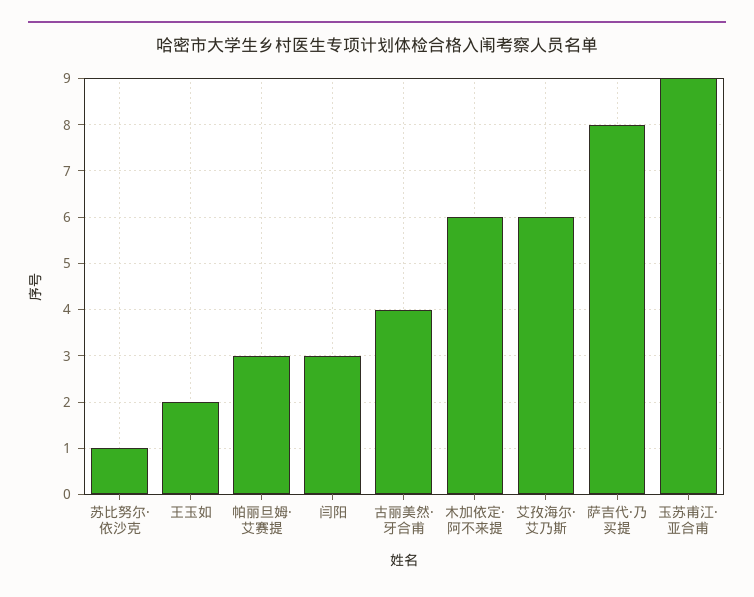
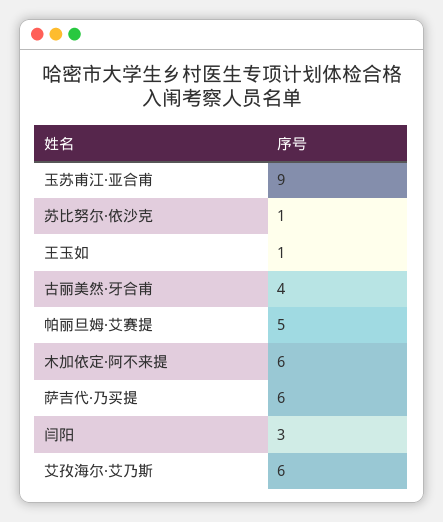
  {
    "苏比努尔·依沙克": 1,
-   "王玉如": 2,
+   "王玉如": 1,
-   "帕丽旦姆·艾赛提": 3,
+   "帕丽旦姆·艾赛提": 5,
    "闫阳": 3,
    "古丽美然·牙合甫": 4,
    "木加依定·阿不来提": 6,
    "艾孜海尔·艾乃斯": 6,
-   "萨吉代·乃买提": 8,
+   "萨吉代·乃买提": 6,
    "玉苏甫江·亚合甫": 9
  }

